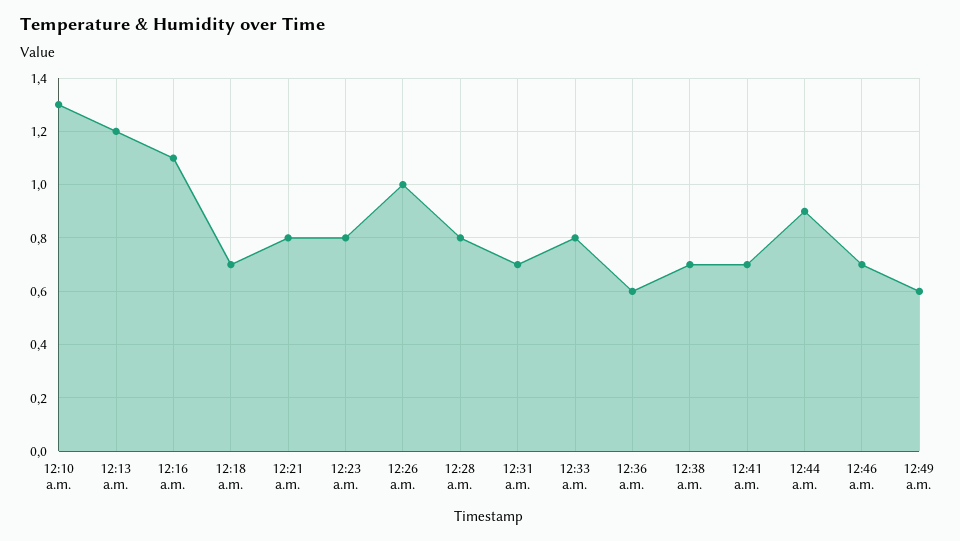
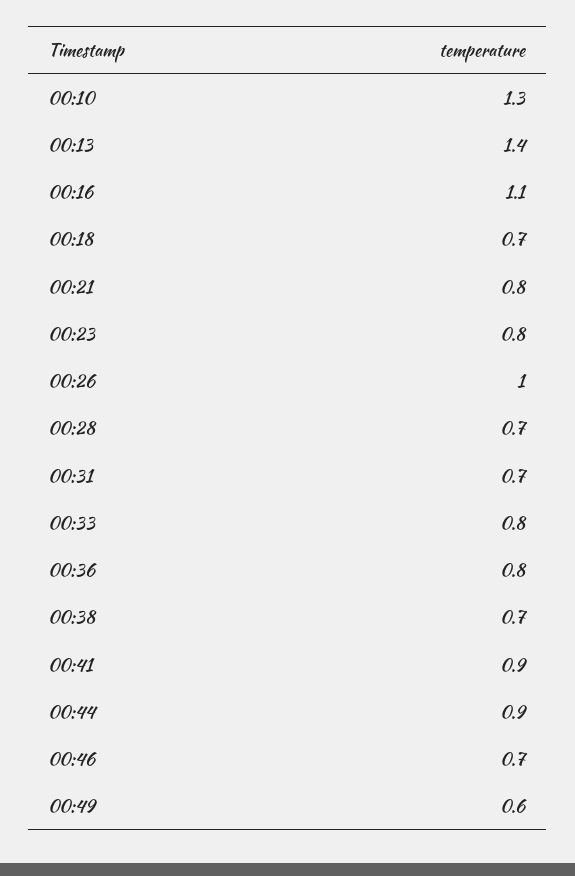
  {
    "12:10 a.m.": 1.3,
-   "12:13 a.m.": 1.2,
+   "12:13 a.m.": 1.4,
    "12:16 a.m.": 1.1,
    "12:18 a.m.": 0.7,
    "12:21 a.m.": 0.8,
    "12:23 a.m.": 0.8,
    "12:26 a.m.": 1,
-   "12:28 a.m.": 0.8,
+   "12:28 a.m.": 0.7,
    "12:31 a.m.": 0.7,
    "12:33 a.m.": 0.8,
-   "12:36 a.m.": 0.6,
+   "12:36 a.m.": 0.8,
    "12:38 a.m.": 0.7,
-   "12:41 a.m.": 0.7,
+   "12:41 a.m.": 0.9,
    "12:44 a.m.": 0.9,
    "12:46 a.m.": 0.7,
    "12:49 a.m.": 0.6
  }

